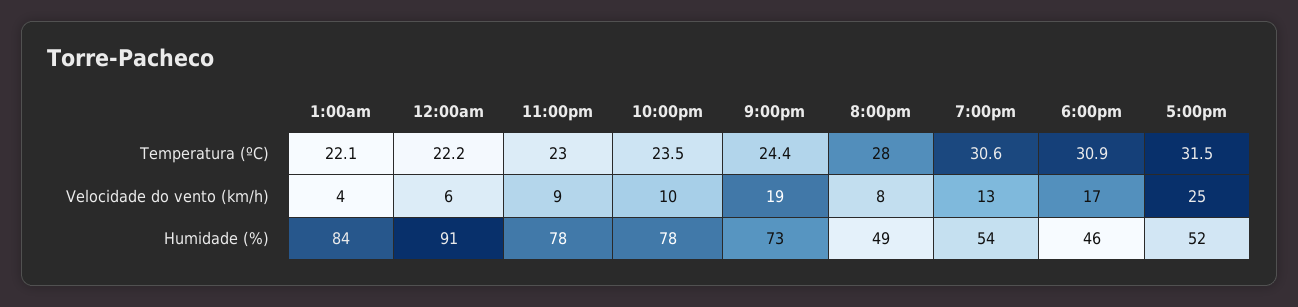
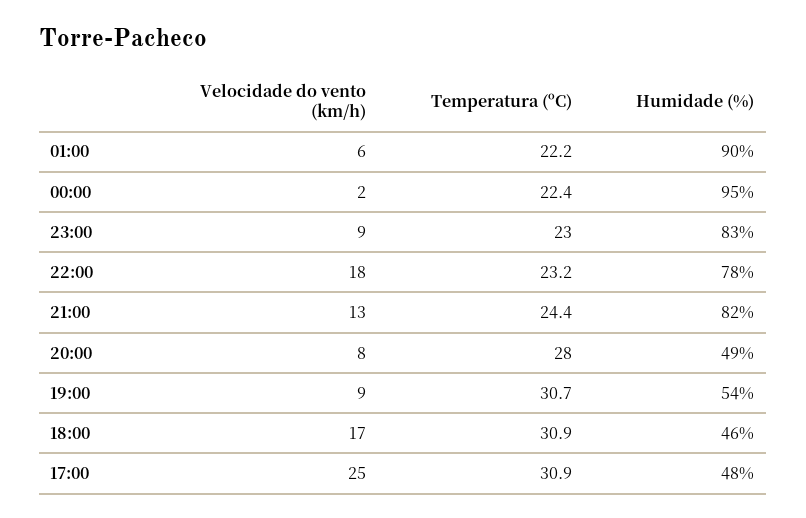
  {
    "1:00am": {
-     "Temperatura (ºC)": 22.1,
+     "Temperatura (ºC)": 22.2,
-     "Velocidade do vento (km/h)": 4,
+     "Velocidade do vento (km/h)": 6,
-     "Humidade (%)": 84
+     "Humidade (%)": 90
    },
    "12:00am": {
-     "Temperatura (ºC)": 22.2,
+     "Temperatura (ºC)": 22.4,
-     "Velocidade do vento (km/h)": 6,
+     "Velocidade do vento (km/h)": 2,
-     "Humidade (%)": 91
+     "Humidade (%)": 95
    },
    "11:00pm": {
      "Temperatura (ºC)": 23,
      "Velocidade do vento (km/h)": 9,
-     "Humidade (%)": 78
+     "Humidade (%)": 83
    },
    "10:00pm": {
-     "Temperatura (ºC)": 23.5,
+     "Temperatura (ºC)": 23.2,
-     "Velocidade do vento (km/h)": 10,
+     "Velocidade do vento (km/h)": 18,
      "Humidade (%)": 78
    },
    "9:00pm": {
      "Temperatura (ºC)": 24.4,
-     "Velocidade do vento (km/h)": 19,
+     "Velocidade do vento (km/h)": 13,
-     "Humidade (%)": 73
+     "Humidade (%)": 82
    },
    "8:00pm": {
      "Temperatura (ºC)": 28,
      "Velocidade do vento (km/h)": 8,
      "Humidade (%)": 49
    },
    "7:00pm": {
-     "Temperatura (ºC)": 30.6,
+     "Temperatura (ºC)": 30.7,
-     "Velocidade do vento (km/h)": 13,
+     "Velocidade do vento (km/h)": 9,
      "Humidade (%)": 54
    },
    "6:00pm": {
      "Temperatura (ºC)": 30.9,
      "Velocidade do vento (km/h)": 17,
      "Humidade (%)": 46
    },
    "5:00pm": {
-     "Temperatura (ºC)": 31.5,
+     "Temperatura (ºC)": 30.9,
      "Velocidade do vento (km/h)": 25,
-     "Humidade (%)": 52
+     "Humidade (%)": 48
    }
  }

